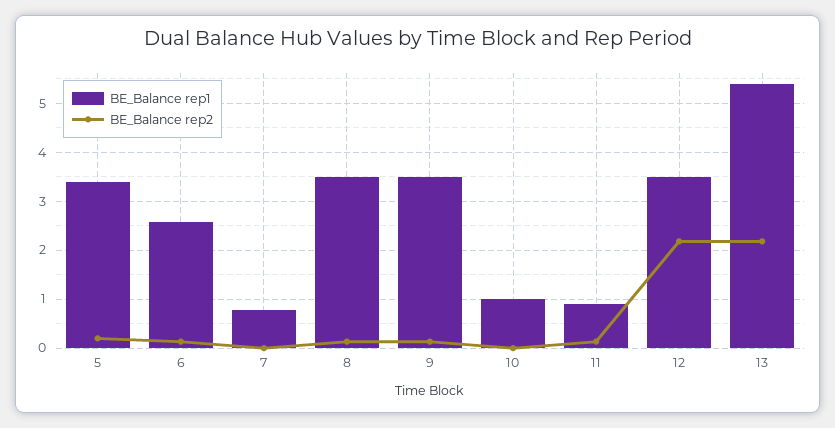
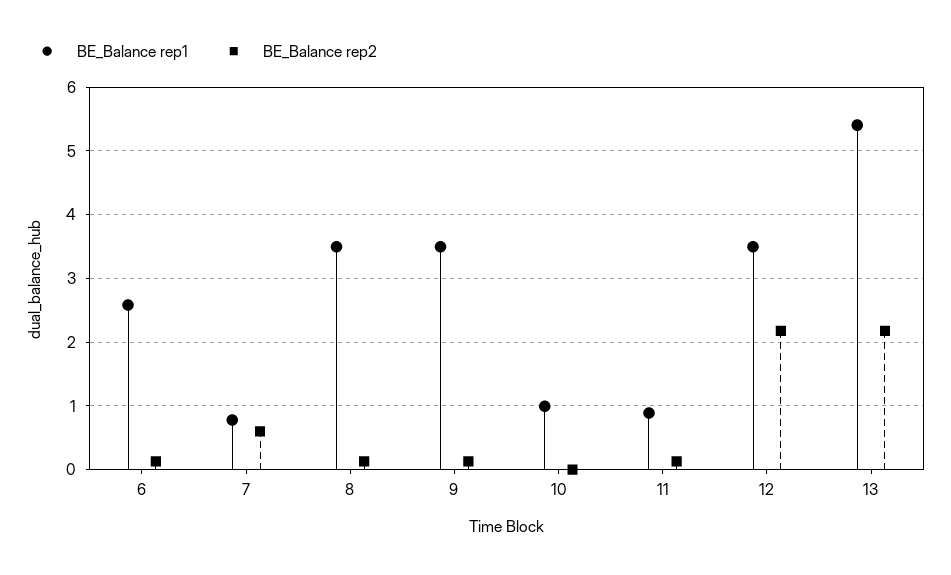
  {
    "BE_Balance rep1": {
-     "5": 3.4,
      "6": 2.6,
      "7": 0.8,
      "8": 3.5,
      "9": 3.5,
      "10": 1,
      "11": 0.9,
      "12": 3.5,
      "13": 5.4
    },
    "BE_Balance rep2": {
-     "5": 0.2,
      "6": 0.1,
-     "7": 0,
+     "7": 0.6,
      "8": 0.1,
      "9": 0.1,
      "10": 0,
      "11": 0.1,
      "12": 2.2,
      "13": 2.2
    }
  }

